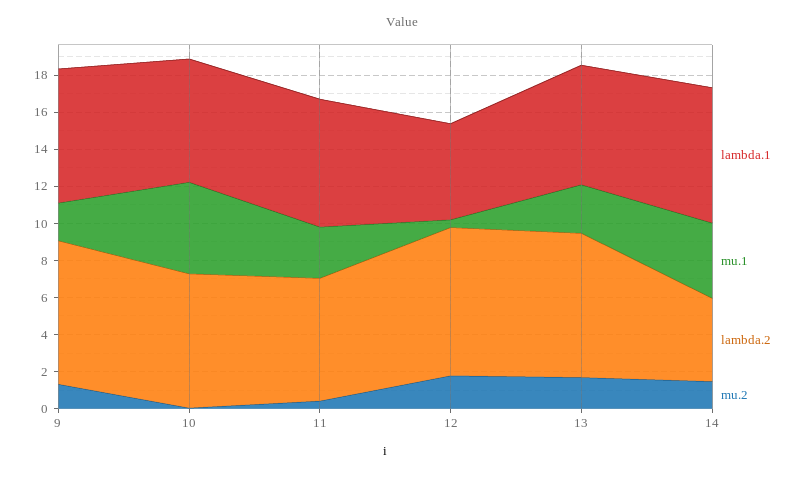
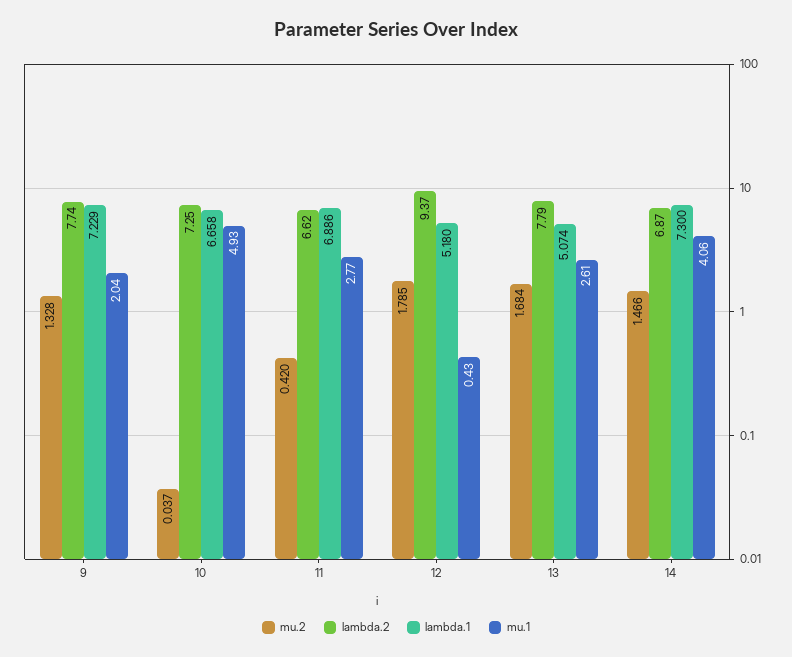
  {
    "lambda.1": {
      "9": 7.229,
      "10": 6.658,
      "11": 6.886,
      "12": 5.18,
-     "13": 6.5,
+     "13": 5.074,
      "14": 7.3
    },
    "mu.1": {
      "9": 2.04,
      "10": 4.93,
      "11": 2.77,
      "12": 0.43,
      "13": 2.61,
      "14": 4.06
    },
    "lambda.2": {
      "9": 7.74,
      "10": 7.25,
      "11": 6.62,
-     "12": 8,
+     "12": 9.37,
      "13": 7.79,
-     "14": 4.5
+     "14": 6.87
    },
    "mu.2": {
      "9": 1.328,
      "10": 0.037,
      "11": 0.42,
      "12": 1.785,
      "13": 1.684,
      "14": 1.466
    }
  }

